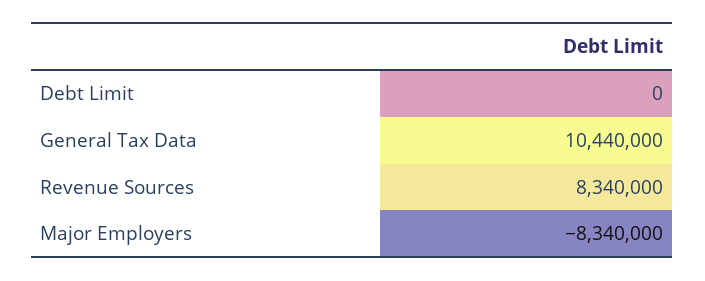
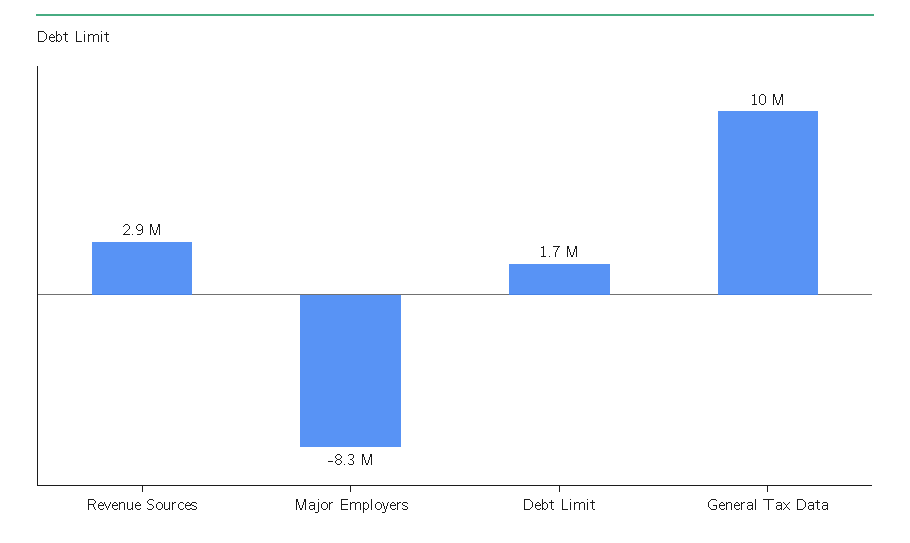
  {
-   "Debt Limit": 0,
+   "Debt Limit": 1700000,
    "General Tax Data": 10440000,
-   "Revenue Sources": 8340000,
+   "Revenue Sources": 2900000,
    "Major Employers": -8340000
  }

